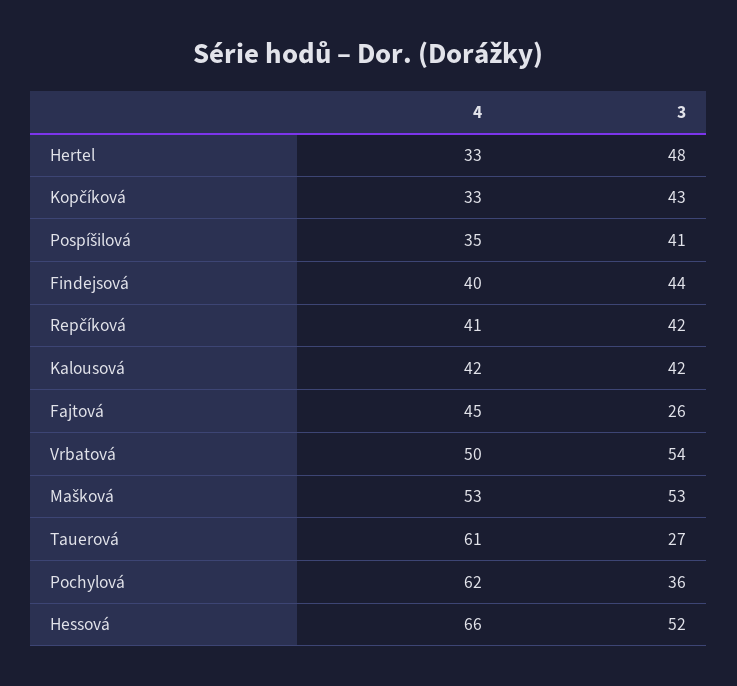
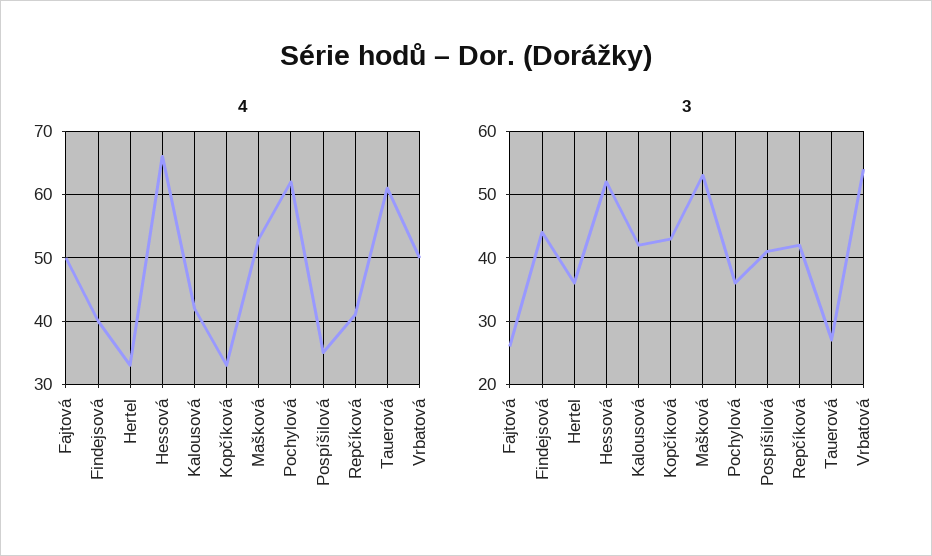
  {
    "4": {
      "Hertel": 33,
      "Kopčíková": 33,
      "Pospíšilová": 35,
      "Findejsová": 40,
      "Repčíková": 41,
      "Kalousová": 42,
-     "Fajtová": 45,
+     "Fajtová": 50,
      "Vrbatová": 50,
      "Mašková": 53,
      "Tauerová": 61,
      "Pochylová": 62,
      "Hessová": 66
    },
    "3": {
-     "Hertel": 48,
+     "Hertel": 36,
      "Kopčíková": 43,
      "Pospíšilová": 41,
      "Findejsová": 44,
      "Repčíková": 42,
      "Kalousová": 42,
      "Fajtová": 26,
      "Vrbatová": 54,
      "Mašková": 53,
      "Tauerová": 27,
      "Pochylová": 36,
      "Hessová": 52
    }
  }

